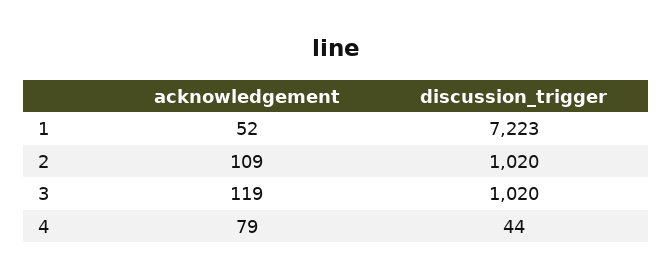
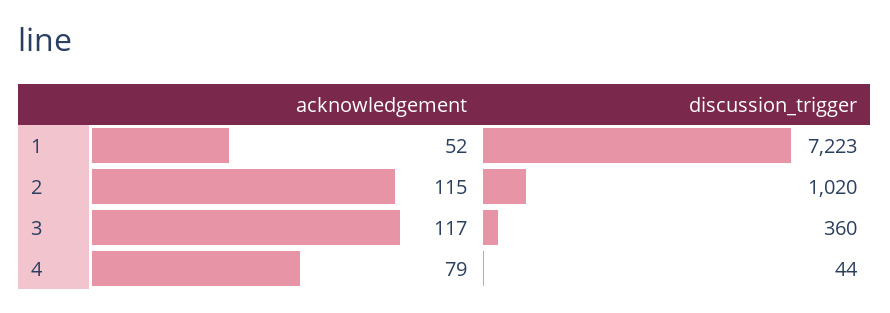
  {
    "acknowledgement": {
      "1": 52,
-     "2": 109,
+     "2": 115,
-     "3": 119,
+     "3": 117,
      "4": 79
    },
    "discussion_trigger": {
      "1": 7223,
      "2": 1020,
-     "3": 1020,
+     "3": 360,
      "4": 44
    }
  }

